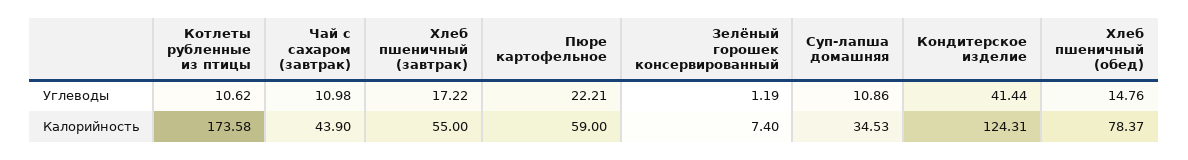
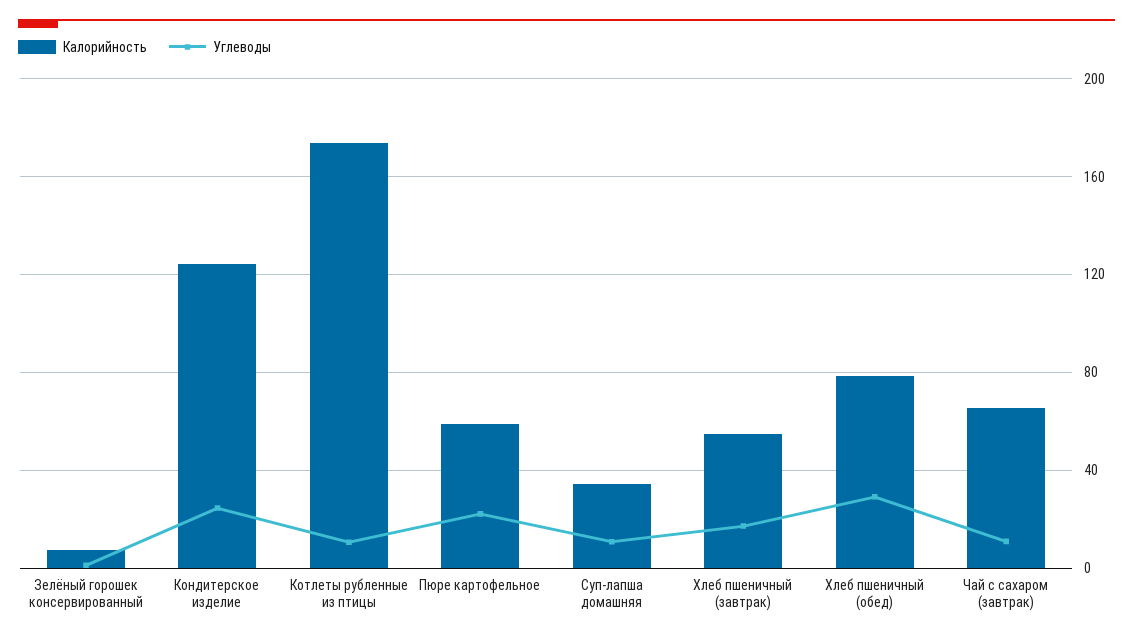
  {
    "Углеводы": {
      "Котлеты рубленные из птицы": 10.62,
      "Чай с сахаром (завтрак)": 10.98,
      "Хлеб пшеничный (завтрак)": 17.22,
      "Пюре картофельное": 22.21,
      "Зелёный горошек консервированный": 1.19,
      "Суп-лапша домашняя": 10.86,
-     "Кондитерское изделие": 41.44,
+     "Кондитерское изделие": 25,
-     "Хлеб пшеничный (обед)": 14.76
+     "Хлеб пшеничный (обед)": 30
    },
    "Калорийность": {
      "Котлеты рубленные из птицы": 173.58,
-     "Чай с сахаром (завтрак)": 43.9,
+     "Чай с сахаром (завтрак)": 65,
      "Хлеб пшеничный (завтрак)": 55,
      "Пюре картофельное": 59,
      "Зелёный горошек консервированный": 7.4,
      "Суп-лапша домашняя": 34.53,
      "Кондитерское изделие": 124.31,
      "Хлеб пшеничный (обед)": 78.37
    }
  }

